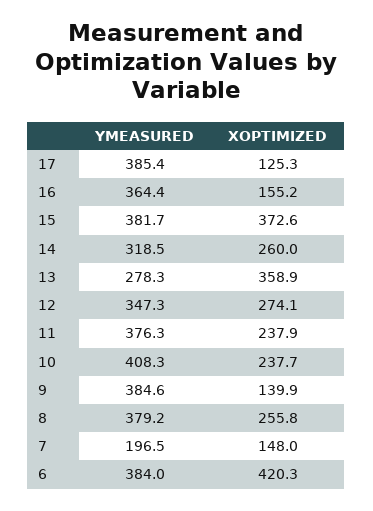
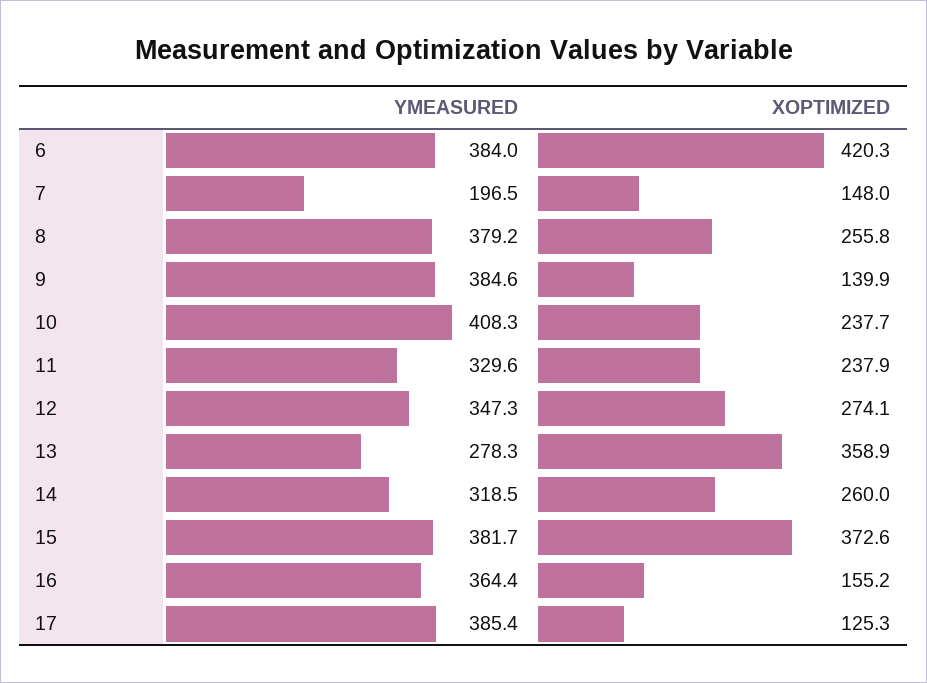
  {
    "YMEASURED": {
      "17": 385.4,
      "16": 364.4,
      "15": 381.7,
      "14": 318.5,
      "13": 278.3,
      "12": 347.3,
-     "11": 376.3,
+     "11": 329.6,
      "10": 408.3,
      "9": 384.6,
      "8": 379.2,
      "7": 196.5,
      "6": 384
    },
    "XOPTIMIZED": {
      "17": 125.3,
      "16": 155.2,
      "15": 372.6,
      "14": 260,
      "13": 358.9,
      "12": 274.1,
      "11": 237.9,
      "10": 237.7,
      "9": 139.9,
      "8": 255.8,
      "7": 148,
      "6": 420.3
    }
  }

